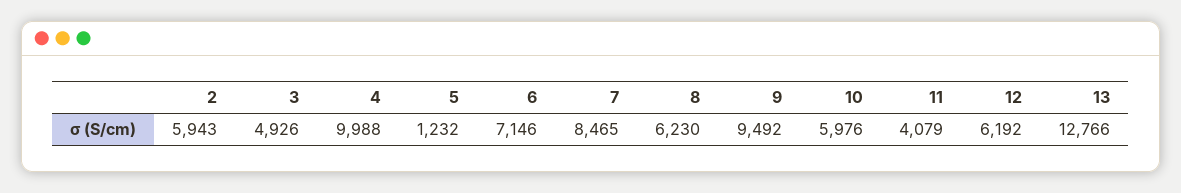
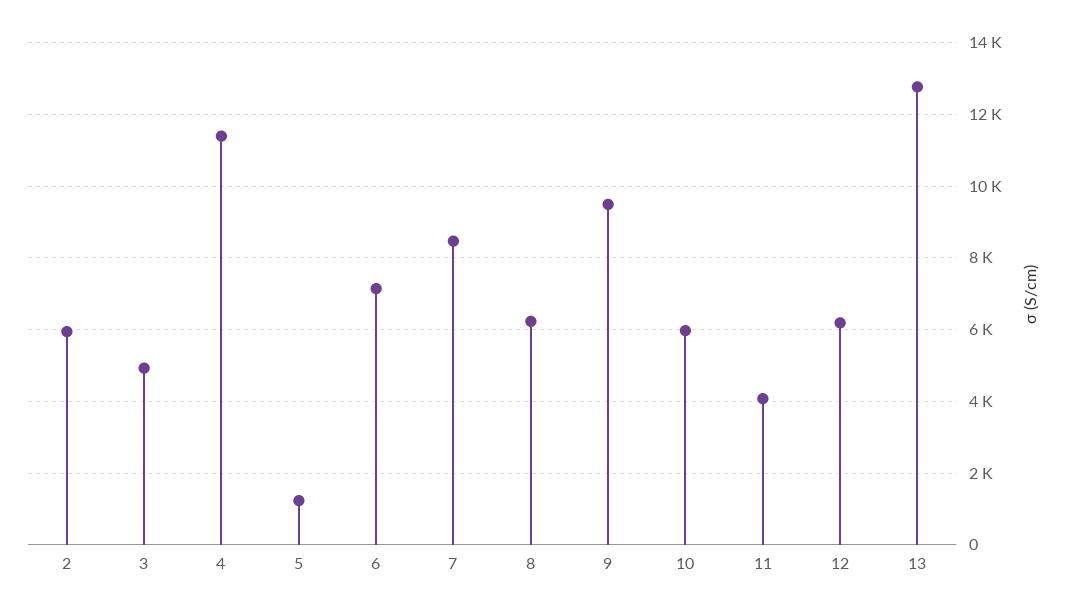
  {
    "2": 5943,
    "3": 4926,
-   "4": 9988,
+   "4": 11400,
    "5": 1232,
    "6": 7146,
    "7": 8465,
    "8": 6230,
    "9": 9492,
    "10": 5976,
    "11": 4079,
    "12": 6192,
    "13": 12766
  }

